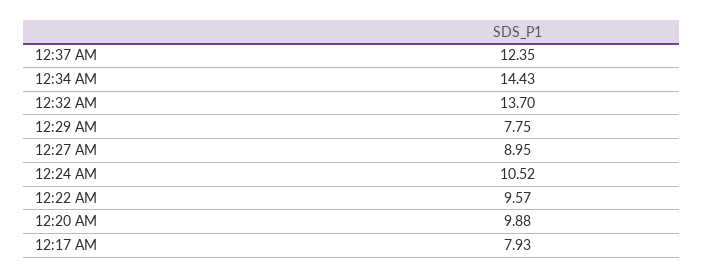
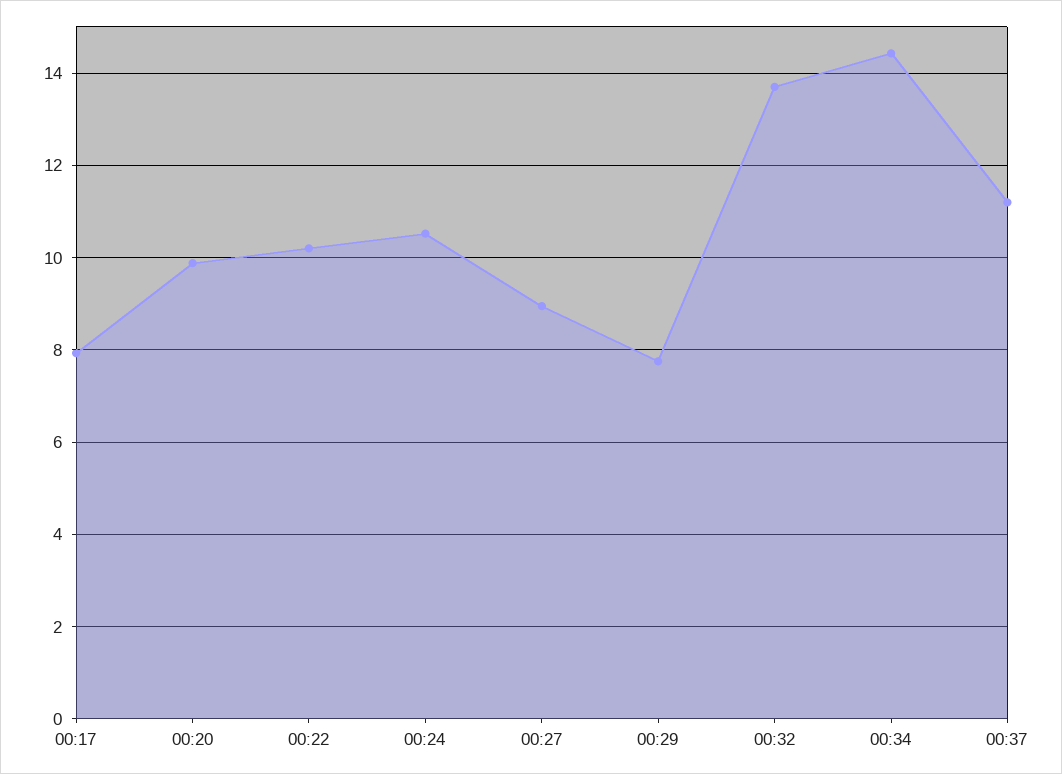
  {
-   "12:37 AM": 12.35,
+   "12:37 AM": 11.2,
    "12:34 AM": 14.43,
    "12:32 AM": 13.7,
    "12:29 AM": 7.75,
    "12:27 AM": 8.95,
    "12:24 AM": 10.52,
-   "12:22 AM": 9.57,
+   "12:22 AM": 10.2,
    "12:20 AM": 9.88,
    "12:17 AM": 7.93
  }

